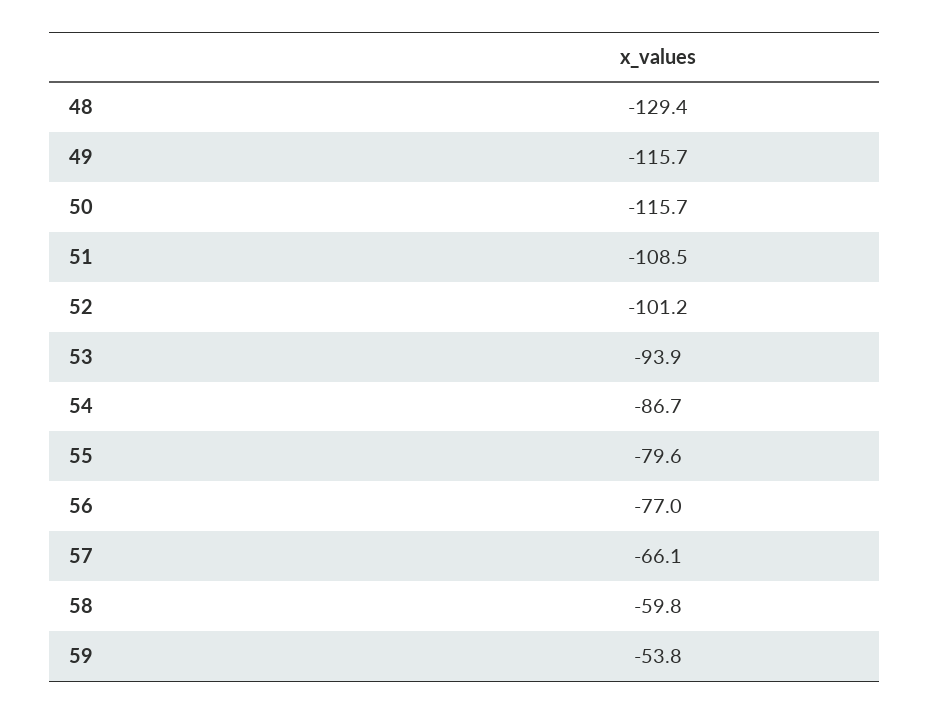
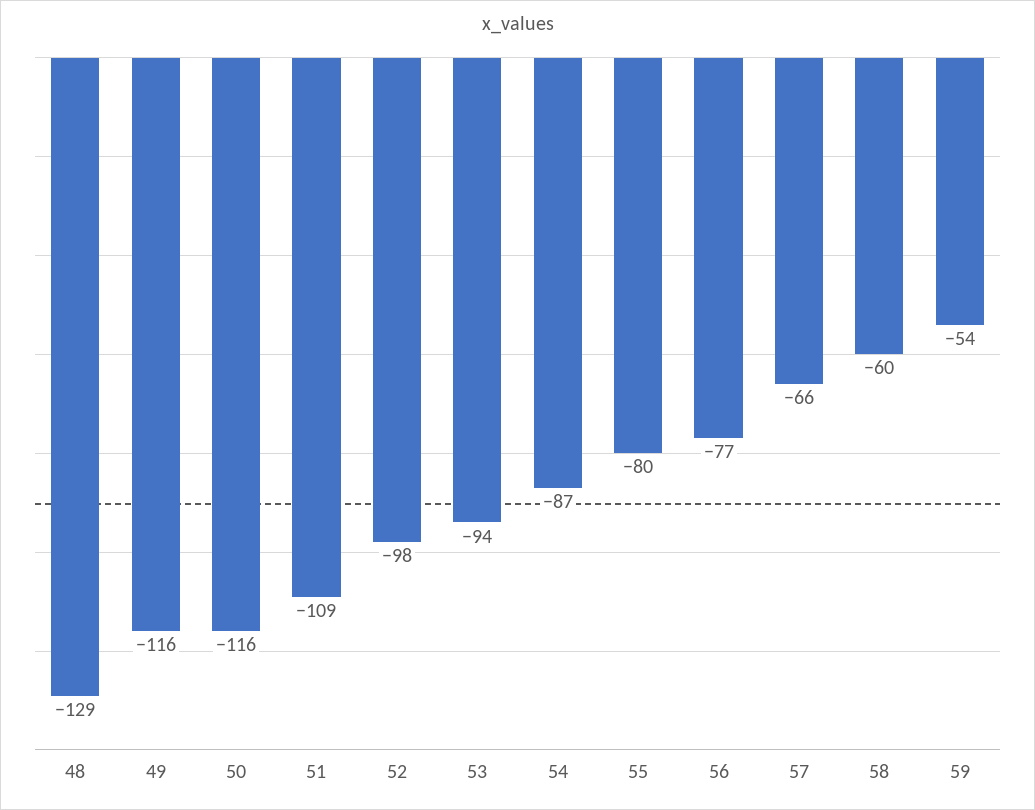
  {
    "48": -129.4,
    "49": -115.7,
    "50": -115.7,
    "51": -108.5,
-   "52": -101.2,
+   "52": -98,
    "53": -93.9,
    "54": -86.7,
    "55": -79.6,
    "56": -77,
    "57": -66.1,
    "58": -59.8,
    "59": -53.8
  }

